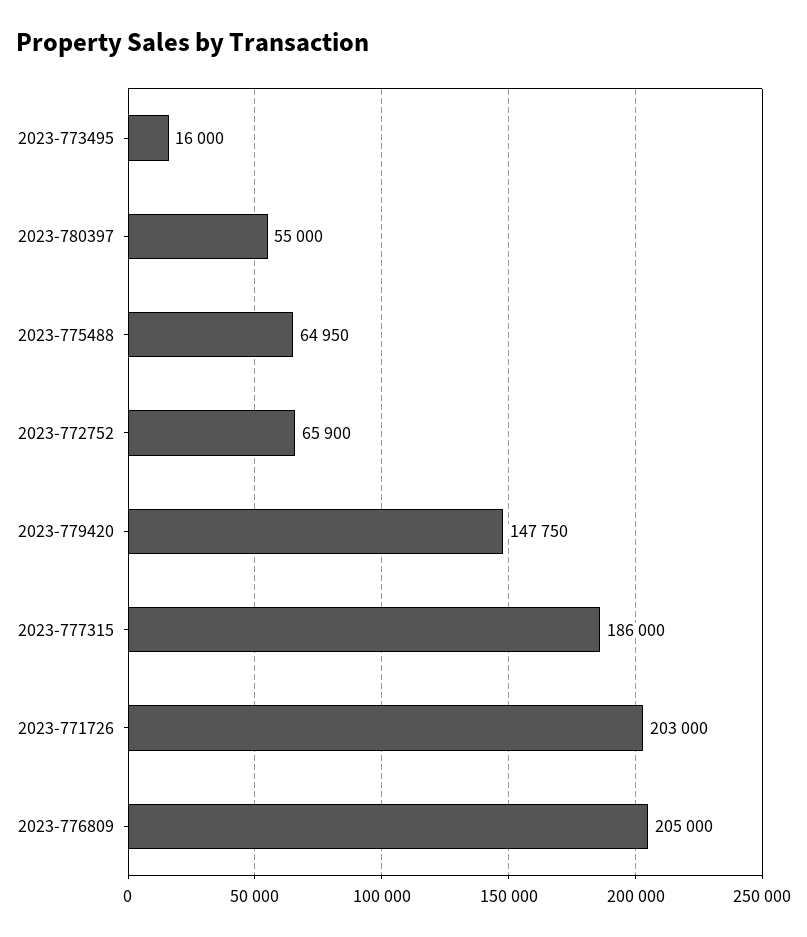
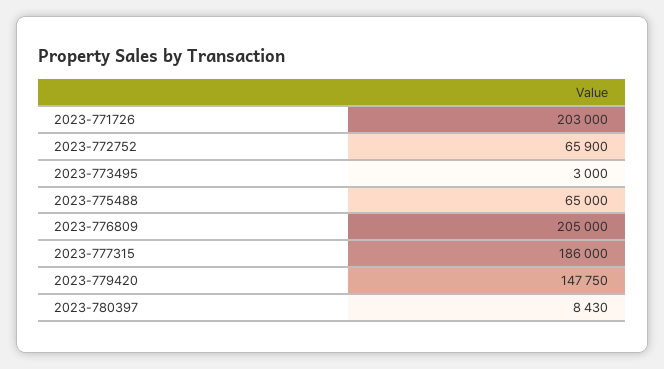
  {
-   "2023-773495": 16000,
+   "2023-773495": 3000,
-   "2023-780397": 55000,
+   "2023-780397": 8430,
-   "2023-775488": 64950,
+   "2023-775488": 65000,
    "2023-772752": 65900,
    "2023-779420": 147750,
    "2023-777315": 186000,
    "2023-771726": 203000,
    "2023-776809": 205000
  }

